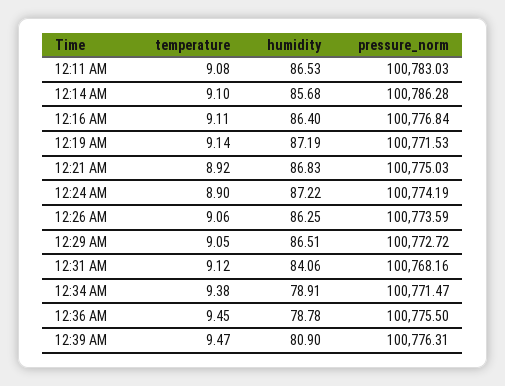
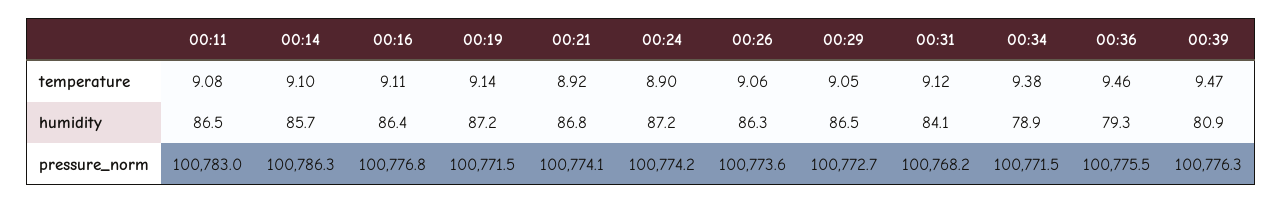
  {
    "temperature": {
      "12:11 AM": 9.08,
      "12:14 AM": 9.1,
      "12:16 AM": 9.11,
      "12:19 AM": 9.14,
      "12:21 AM": 8.92,
      "12:24 AM": 8.9,
      "12:26 AM": 9.06,
      "12:29 AM": 9.05,
      "12:31 AM": 9.12,
      "12:34 AM": 9.38,
-     "12:36 AM": 9.45,
+     "12:36 AM": 9.46,
      "12:39 AM": 9.47
    },
    "humidity": {
      "12:11 AM": 86.53,
      "12:14 AM": 85.68,
      "12:16 AM": 86.4,
      "12:19 AM": 87.19,
      "12:21 AM": 86.83,
      "12:24 AM": 87.22,
      "12:26 AM": 86.25,
      "12:29 AM": 86.51,
      "12:31 AM": 84.06,
      "12:34 AM": 78.91,
-     "12:36 AM": 78.78,
+     "12:36 AM": 79.3,
      "12:39 AM": 80.9
    },
    "pressure_norm": {
      "12:11 AM": 100783.03,
      "12:14 AM": 100786.28,
      "12:16 AM": 100776.84,
      "12:19 AM": 100771.53,
-     "12:21 AM": 100775.03,
+     "12:21 AM": 100774.1,
      "12:24 AM": 100774.19,
      "12:26 AM": 100773.59,
      "12:29 AM": 100772.72,
      "12:31 AM": 100768.16,
      "12:34 AM": 100771.47,
      "12:36 AM": 100775.5,
      "12:39 AM": 100776.31
    }
  }

